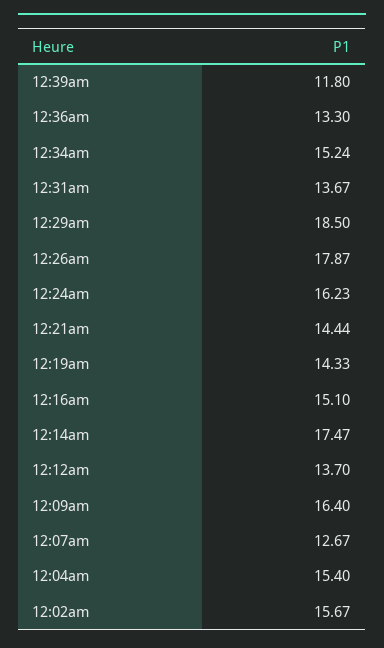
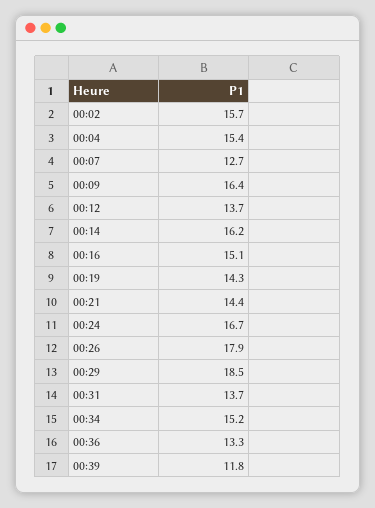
  {
    "12:39am": 11.8,
    "12:36am": 13.3,
    "12:34am": 15.24,
    "12:31am": 13.67,
    "12:29am": 18.5,
    "12:26am": 17.87,
-   "12:24am": 16.23,
+   "12:24am": 16.7,
    "12:21am": 14.44,
    "12:19am": 14.33,
    "12:16am": 15.1,
-   "12:14am": 17.47,
+   "12:14am": 16.2,
    "12:12am": 13.7,
    "12:09am": 16.4,
    "12:07am": 12.67,
    "12:04am": 15.4,
    "12:02am": 15.67
  }

